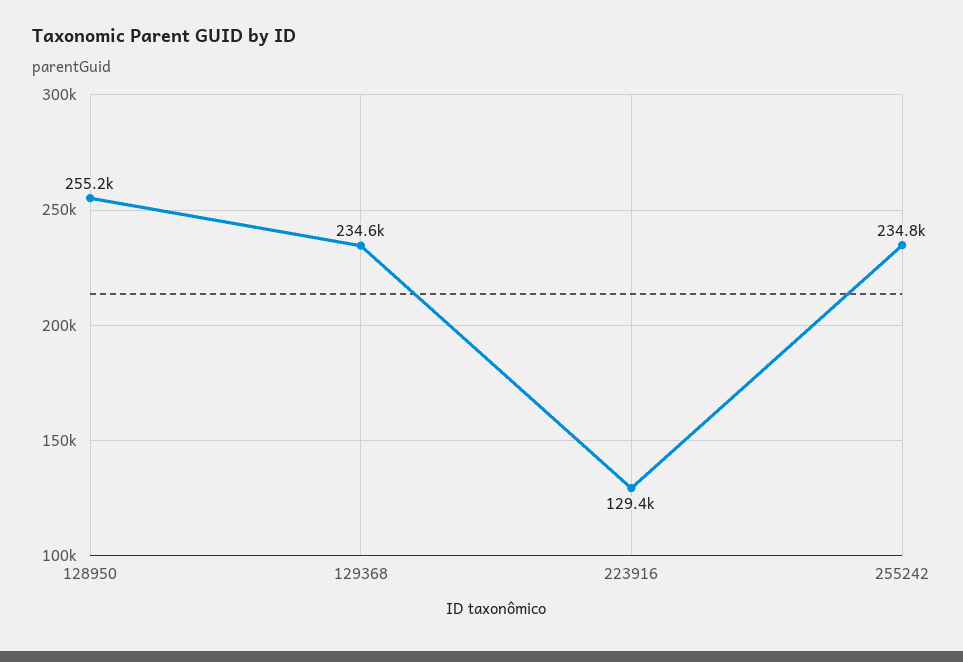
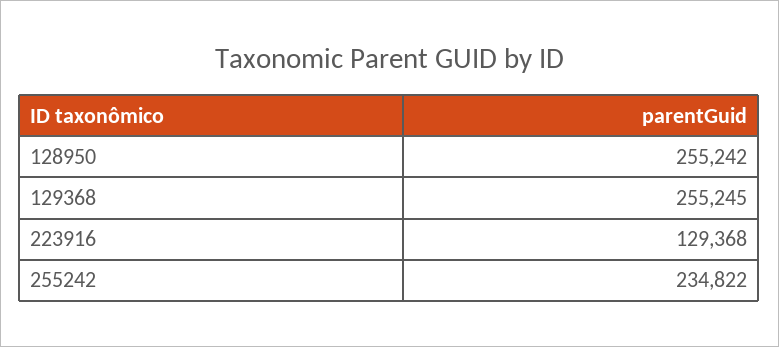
  {
    "128950": 255242,
-   "129368": 234600,
+   "129368": 255245,
    "223916": 129368,
    "255242": 234822
  }

